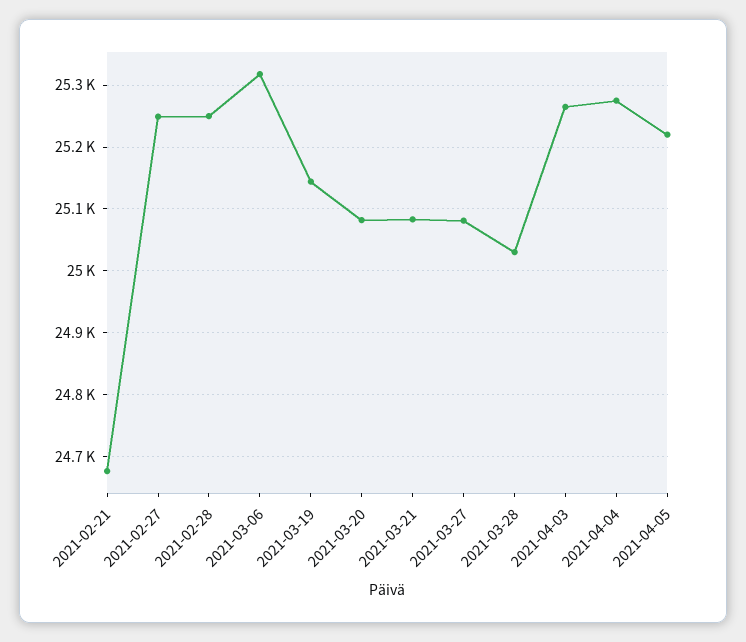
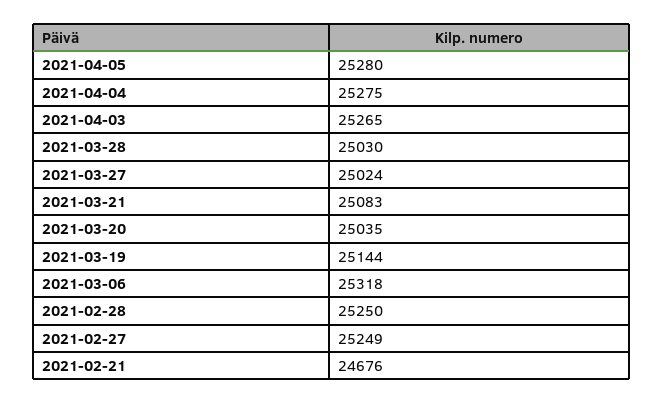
  {
    "2021-02-21": 24676,
    "2021-02-27": 25249,
    "2021-02-28": 25250,
    "2021-03-06": 25318,
    "2021-03-19": 25144,
-   "2021-03-20": 25080,
+   "2021-03-20": 25035,
    "2021-03-21": 25083,
-   "2021-03-27": 25080,
+   "2021-03-27": 25024,
    "2021-03-28": 25030,
    "2021-04-03": 25265,
    "2021-04-04": 25275,
-   "2021-04-05": 25220
+   "2021-04-05": 25280
  }

